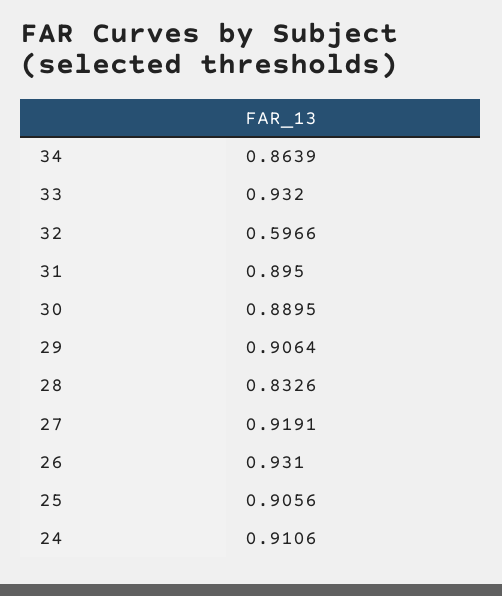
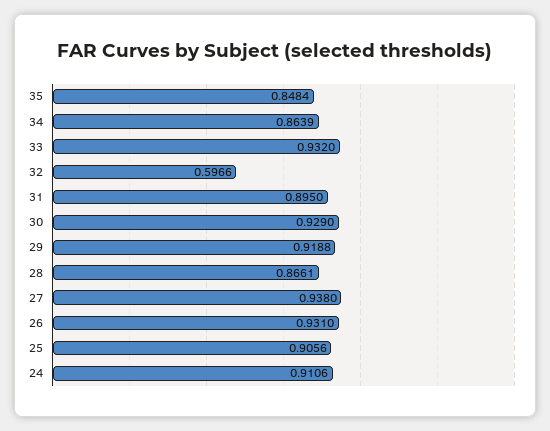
  {
    "34": 0.8639,
    "33": 0.932,
    "32": 0.5966,
    "31": 0.895,
-   "30": 0.8895,
+   "30": 0.929,
-   "29": 0.9064,
+   "29": 0.9188,
-   "28": 0.8326,
+   "28": 0.8661,
-   "27": 0.9191,
+   "27": 0.938,
    "26": 0.931,
    "25": 0.9056,
-   "24": 0.9106
+   "24": 0.9106,
+   "35": 0.8484
  }

